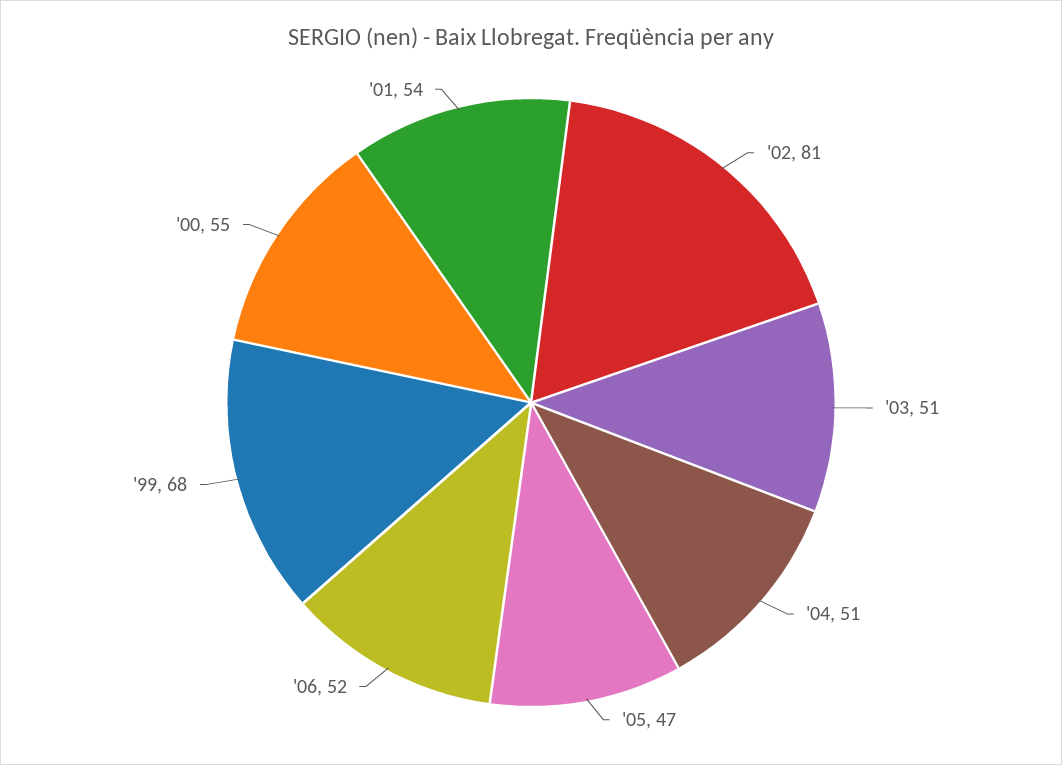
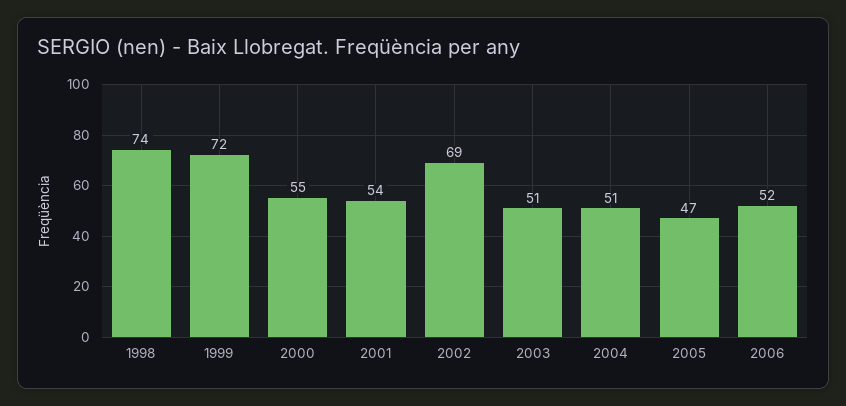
  {
-   "'02": 81,
+   "'02": 69,
    "'03": 51,
    "'04": 51,
    "'05": 47,
    "'06": 52,
-   "'99": 68,
+   "'99": 72,
    "'00": 55,
-   "'01": 54
+   "'01": 54,
+   "1998": 74
  }

